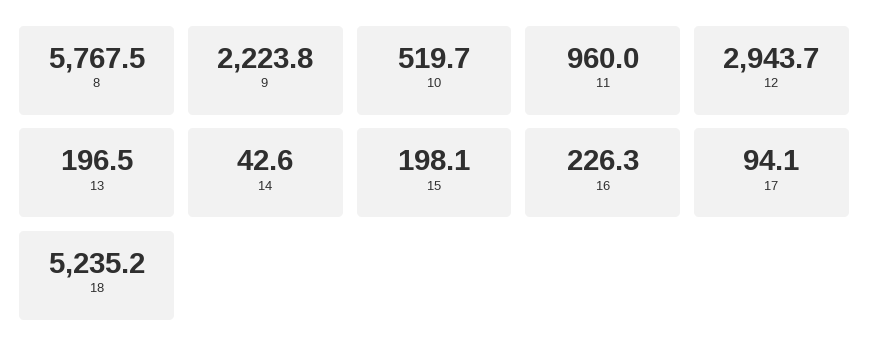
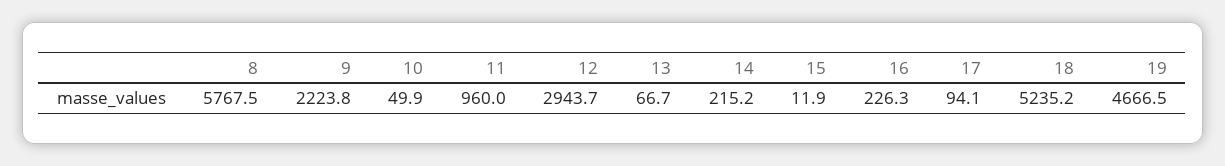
  {
    "8": 5767.5,
    "9": 2223.8,
-   "10": 519.7,
+   "10": 49.9,
    "11": 960,
    "12": 2943.7,
-   "13": 196.5,
+   "13": 66.7,
-   "14": 42.6,
+   "14": 215.2,
-   "15": 198.1,
+   "15": 11.9,
    "16": 226.3,
    "17": 94.1,
-   "18": 5235.2
+   "18": 5235.2,
+   "19": 4666.5
  }

